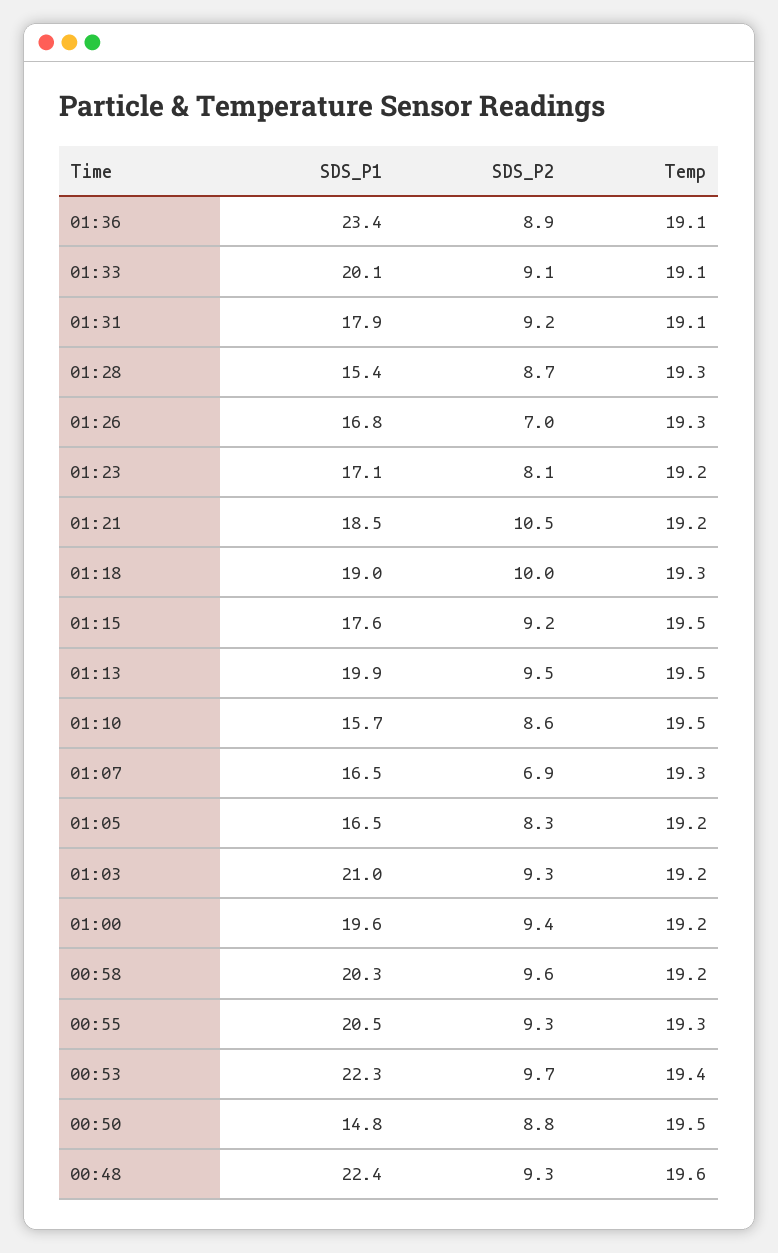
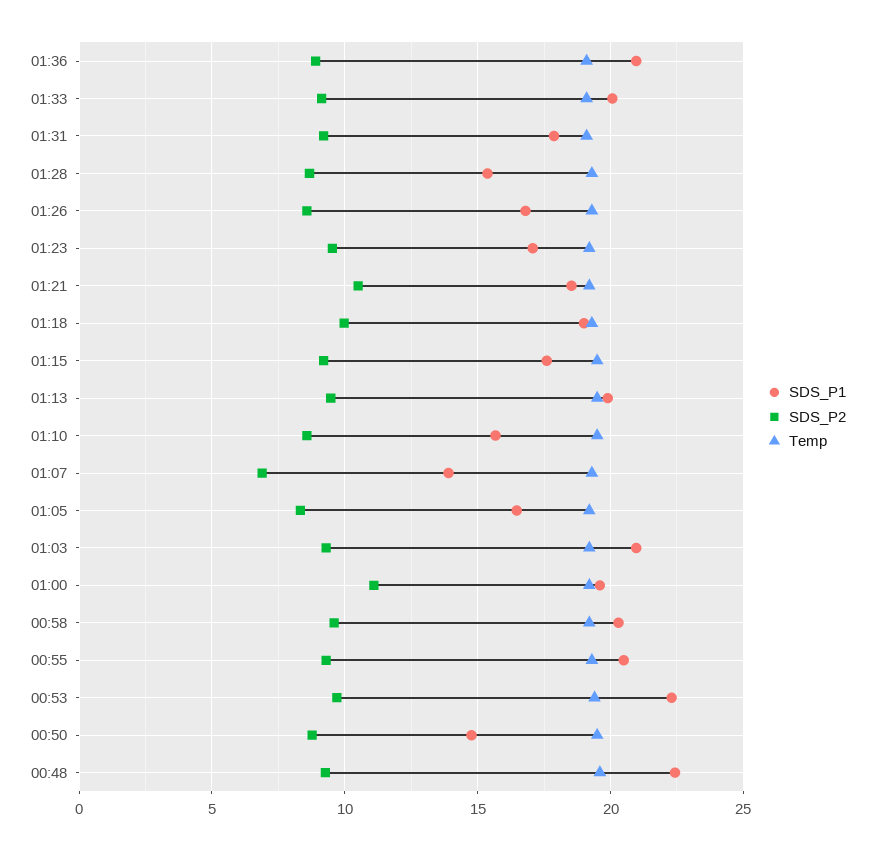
  {
    "SDS_P1": {
-     "01:36": 23.4,
+     "01:36": 21,
      "01:33": 20.1,
      "01:31": 17.9,
      "01:28": 15.4,
      "01:26": 16.8,
      "01:23": 17.1,
      "01:21": 18.5,
      "01:18": 19,
      "01:15": 17.6,
      "01:13": 19.9,
      "01:10": 15.7,
-     "01:07": 16.5,
+     "01:07": 14,
      "01:05": 16.5,
      "01:03": 21,
      "01:00": 19.6,
      "00:58": 20.3,
      "00:55": 20.5,
      "00:53": 22.3,
      "00:50": 14.8,
      "00:48": 22.4
    },
    "SDS_P2": {
      "01:36": 8.9,
      "01:33": 9.1,
      "01:31": 9.2,
      "01:28": 8.7,
-     "01:26": 7,
+     "01:26": 8.5,
-     "01:23": 8.1,
+     "01:23": 9.5,
      "01:21": 10.5,
      "01:18": 10,
      "01:15": 9.2,
      "01:13": 9.5,
      "01:10": 8.6,
      "01:07": 6.9,
      "01:05": 8.3,
      "01:03": 9.3,
-     "01:00": 9.4,
+     "01:00": 11,
      "00:58": 9.6,
      "00:55": 9.3,
      "00:53": 9.7,
      "00:50": 8.8,
      "00:48": 9.3
    },
    "Temp": {
      "01:36": 19.1,
      "01:33": 19.1,
      "01:31": 19.1,
      "01:28": 19.3,
      "01:26": 19.3,
      "01:23": 19.2,
      "01:21": 19.2,
      "01:18": 19.3,
      "01:15": 19.5,
      "01:13": 19.5,
      "01:10": 19.5,
      "01:07": 19.3,
      "01:05": 19.2,
      "01:03": 19.2,
      "01:00": 19.2,
      "00:58": 19.2,
      "00:55": 19.3,
      "00:53": 19.4,
      "00:50": 19.5,
      "00:48": 19.6
    }
  }

